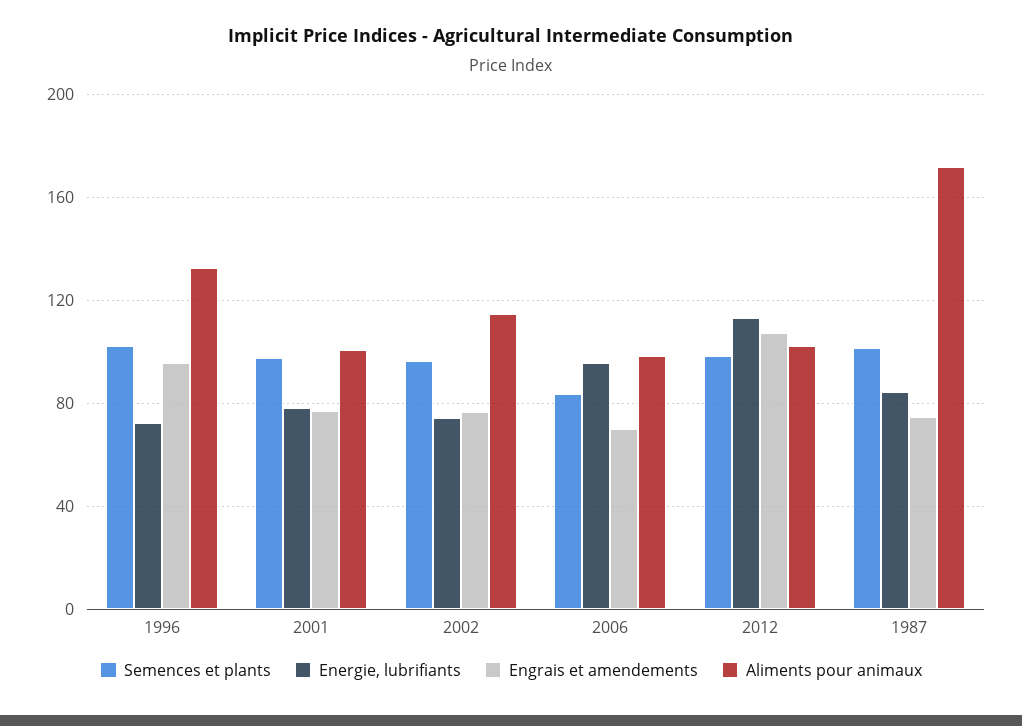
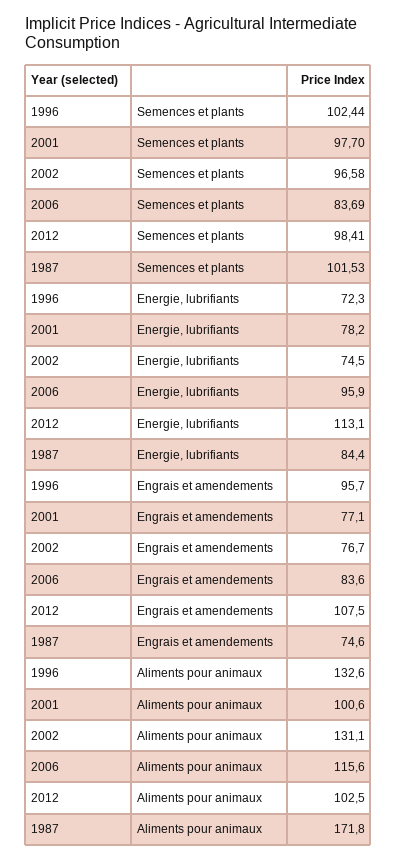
  {
    "Semences et plants": {
      "1996": 102.44,
      "2001": 97.7,
      "2002": 96.58,
      "2006": 83.69,
      "2012": 98.41,
      "1987": 101.53
    },
    "Energie, lubrifiants": {
      "1996": 72.3,
      "2001": 78.2,
      "2002": 74.5,
      "2006": 95.9,
      "2012": 113.1,
      "1987": 84.4
    },
    "Engrais et amendements": {
      "1996": 95.7,
      "2001": 77.1,
      "2002": 76.7,
-     "2006": 70,
+     "2006": 83.6,
      "2012": 107.5,
      "1987": 74.6
    },
    "Aliments pour animaux": {
      "1996": 132.6,
      "2001": 100.6,
-     "2002": 115,
+     "2002": 131.1,
-     "2006": 100,
+     "2006": 115.6,
      "2012": 102.5,
      "1987": 171.8
    }
  }

